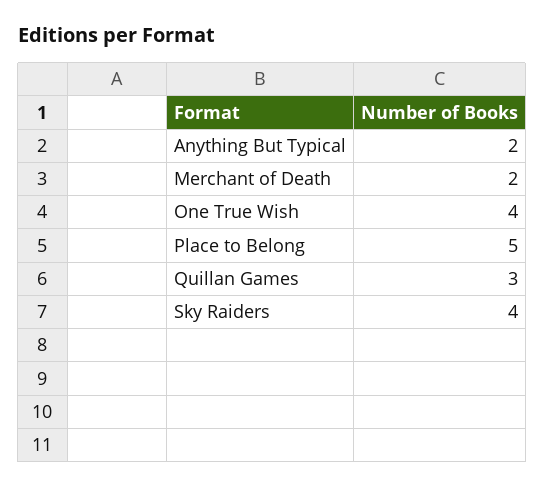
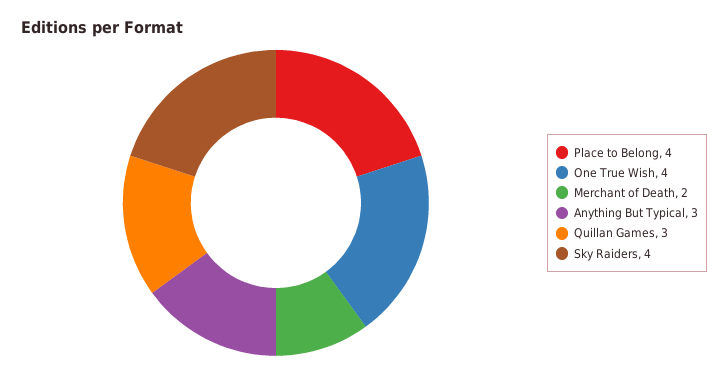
  {
-   "Anything But Typical": 2,
+   "Anything But Typical": 3,
    "Merchant of Death": 2,
    "One True Wish": 4,
-   "Place to Belong": 5,
+   "Place to Belong": 4,
    "Quillan Games": 3,
    "Sky Raiders": 4
  }

